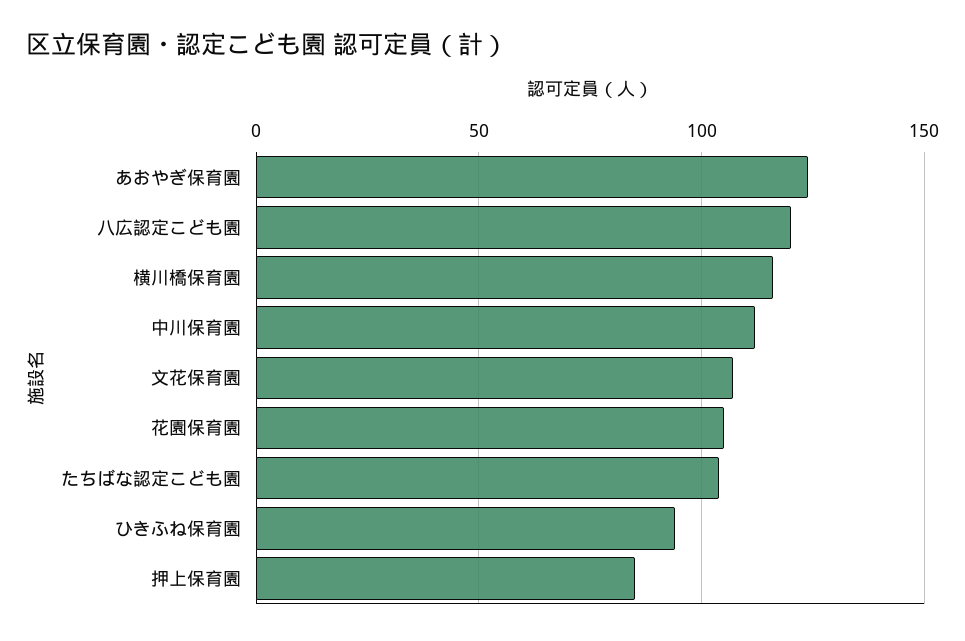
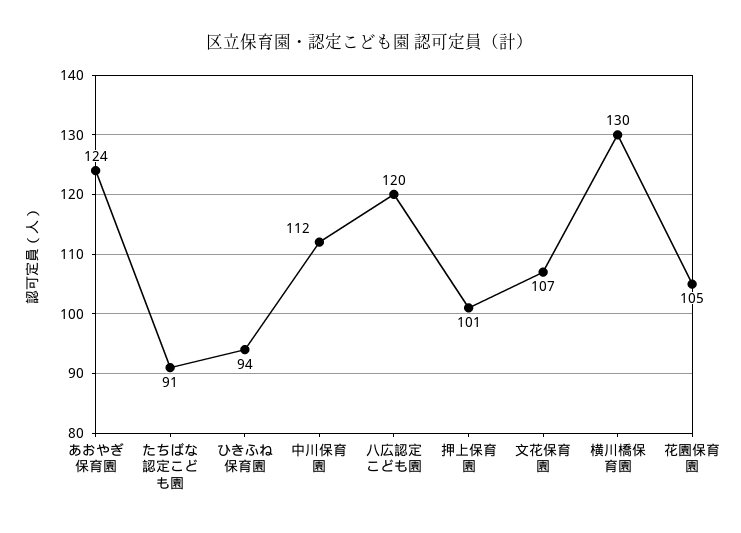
  {
    "あおやぎ保育園": 124,
    "八広認定こども園": 120,
-   "横川橋保育園": 115,
+   "横川橋保育園": 130,
    "中川保育園": 112,
    "文花保育園": 107,
    "花園保育園": 105,
-   "たちばな認定こども園": 105,
+   "たちばな認定こども園": 91,
    "ひきふね保育園": 94,
-   "押上保育園": 85
+   "押上保育園": 101
  }

